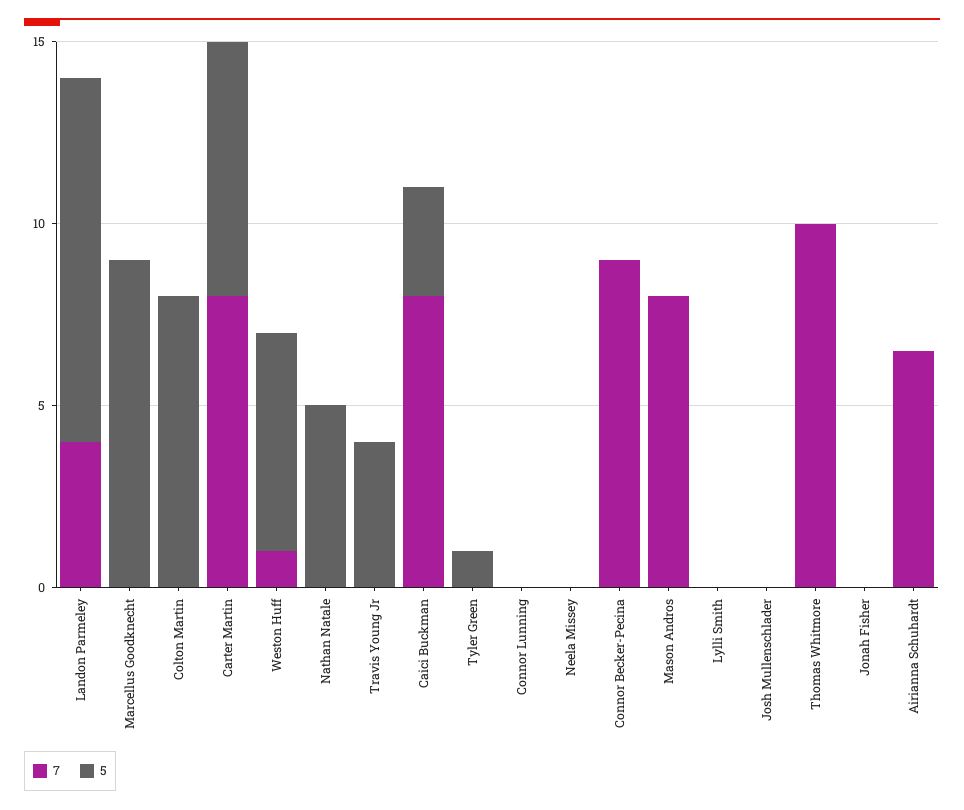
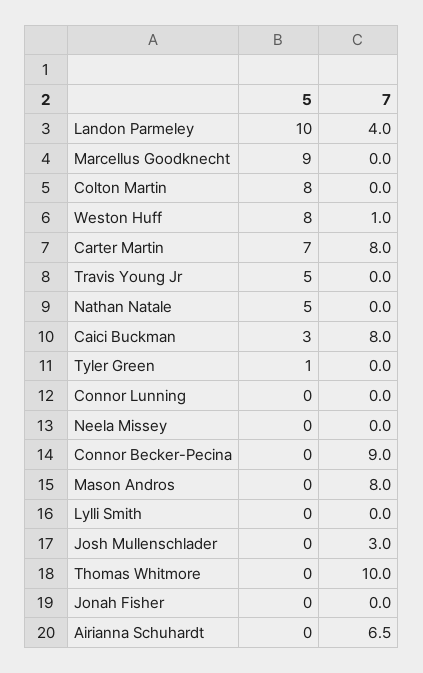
  {
    "7": {
      "Landon Parmeley": 4,
      "Marcellus Goodknecht": 0,
      "Colton Martin": 0,
      "Carter Martin": 8,
      "Weston Huff": 1,
      "Nathan Natale": 0,
      "Travis Young Jr": 0,
      "Caici Buckman": 8,
      "Tyler Green": 0,
      "Connor Lunning": 0,
      "Neela Missey": 0,
      "Connor Becker-Pecina": 9,
      "Mason Andros": 8,
      "Lylli Smith": 0,
-     "Josh Mullenschlader": 0,
+     "Josh Mullenschlader": 3,
      "Thomas Whitmore": 10,
      "Jonah Fisher": 0,
      "Airianna Schuhardt": 6.5
    },
    "5": {
      "Landon Parmeley": 10,
      "Marcellus Goodknecht": 9,
      "Colton Martin": 8,
      "Carter Martin": 7,
-     "Weston Huff": 6,
+     "Weston Huff": 8,
      "Nathan Natale": 5,
-     "Travis Young Jr": 4,
+     "Travis Young Jr": 5,
      "Caici Buckman": 3,
      "Tyler Green": 1,
      "Connor Lunning": 0,
      "Neela Missey": 0,
      "Connor Becker-Pecina": 0,
      "Mason Andros": 0,
      "Lylli Smith": 0,
      "Josh Mullenschlader": 0,
      "Thomas Whitmore": 0,
      "Jonah Fisher": 0,
      "Airianna Schuhardt": 0
    }
  }

